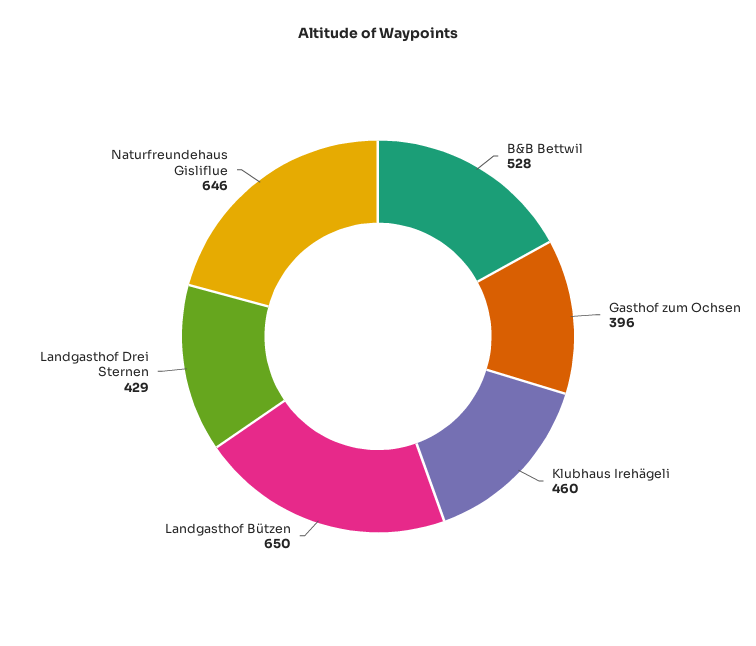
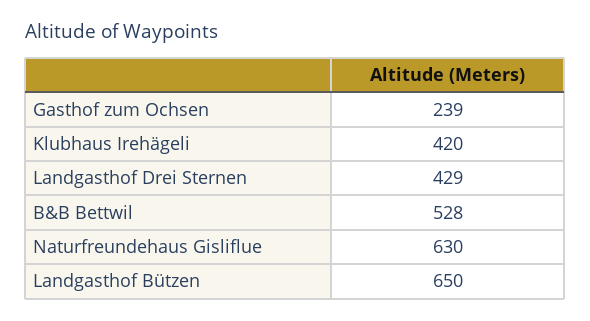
  {
    "B&B Bettwil": 528,
-   "Gasthof zum Ochsen": 396,
+   "Gasthof zum Ochsen": 239,
-   "Klubhaus Irehägeli": 460,
+   "Klubhaus Irehägeli": 420,
    "Landgasthof Bützen": 650,
    "Landgasthof Drei Sternen": 429,
-   "Naturfreundehaus Gisliflue": 646
+   "Naturfreundehaus Gisliflue": 630
  }

